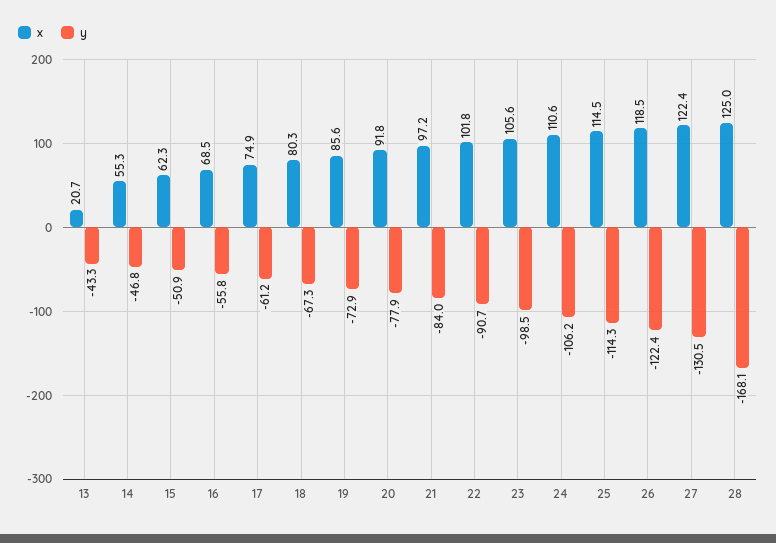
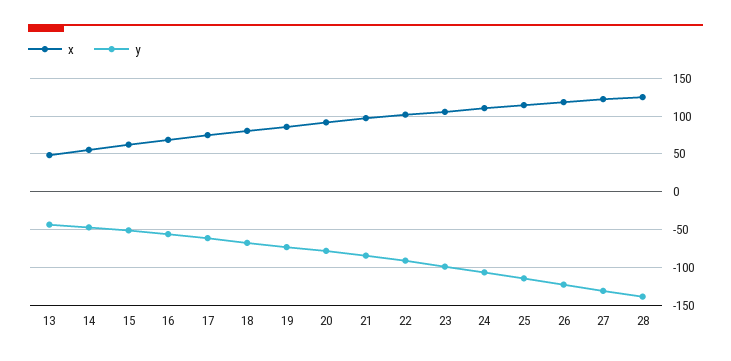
  {
    "x": {
-     "13": 20.7,
+     "13": 50,
      "14": 55.3,
      "15": 62.3,
      "16": 68.5,
      "17": 74.9,
      "18": 80.3,
      "19": 85.6,
      "20": 91.8,
      "21": 97.2,
      "22": 101.8,
      "23": 105.6,
      "24": 110.6,
      "25": 114.5,
      "26": 118.5,
      "27": 122.4,
      "28": 125
    },
    "y": {
      "13": -43.3,
      "14": -46.8,
      "15": -50.9,
      "16": -55.8,
      "17": -61.2,
      "18": -67.3,
      "19": -72.9,
      "20": -77.9,
      "21": -84,
      "22": -90.7,
      "23": -98.5,
      "24": -106.2,
      "25": -114.3,
      "26": -122.4,
      "27": -130.5,
-     "28": -168.1
+     "28": -140
    }
  }

